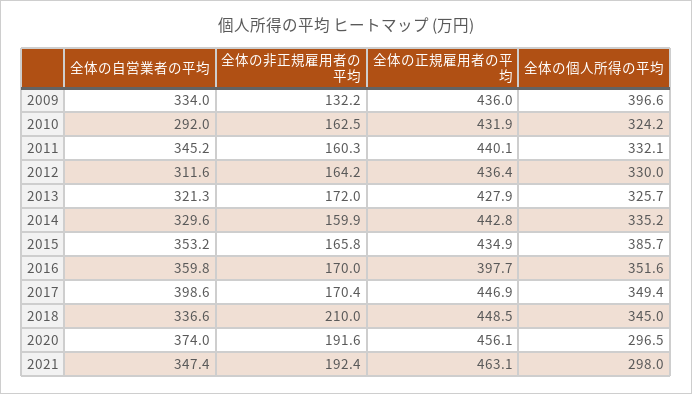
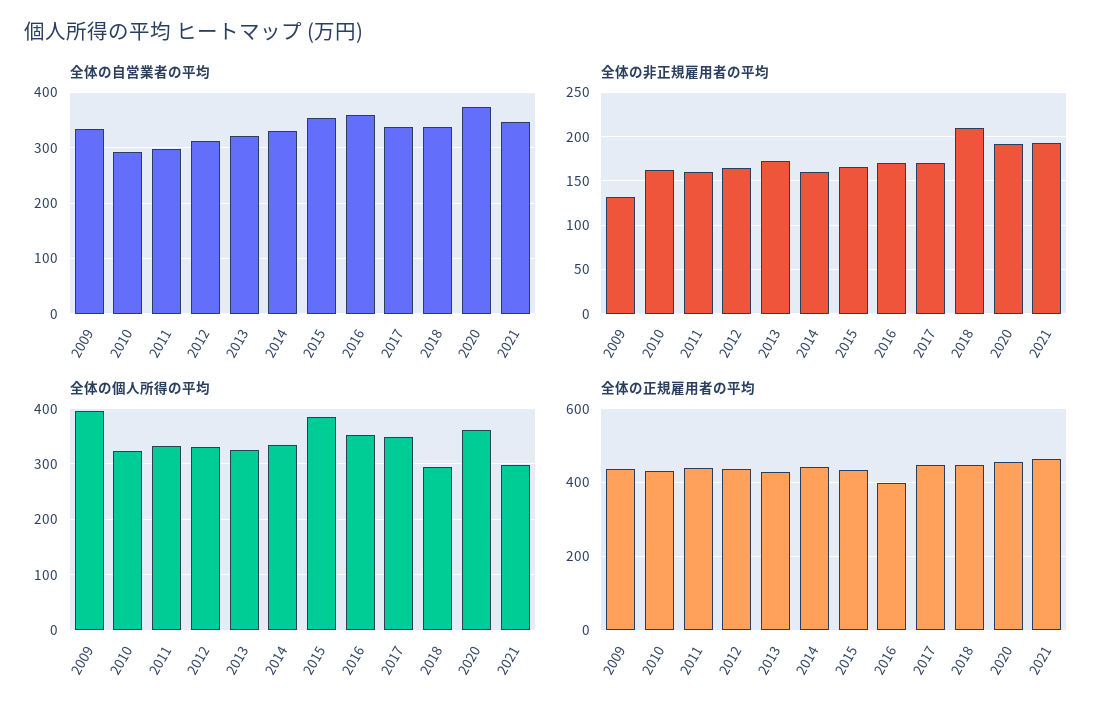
  {
    "全体の自営業者の平均": {
      "2009": 334,
      "2010": 292,
-     "2011": 345.2,
+     "2011": 300,
      "2012": 311.6,
      "2013": 321.3,
      "2014": 329.6,
      "2015": 353.2,
      "2016": 359.8,
-     "2017": 398.6,
+     "2017": 340,
      "2018": 336.6,
      "2020": 374,
      "2021": 347.4
    },
    "全体の非正規雇用者の平均": {
      "2009": 132.2,
      "2010": 162.5,
      "2011": 160.3,
      "2012": 164.2,
      "2013": 172,
      "2014": 159.9,
      "2015": 165.8,
      "2016": 170,
      "2017": 170.4,
      "2018": 210,
      "2020": 191.6,
      "2021": 192.4
    },
    "全体の正規雇用者の平均": {
      "2009": 436,
      "2010": 431.9,
      "2011": 440.1,
      "2012": 436.4,
      "2013": 427.9,
      "2014": 442.8,
      "2015": 434.9,
      "2016": 397.7,
      "2017": 446.9,
      "2018": 448.5,
      "2020": 456.1,
      "2021": 463.1
    },
    "全体の個人所得の平均": {
      "2009": 396.6,
      "2010": 324.2,
      "2011": 332.1,
      "2012": 330,
      "2013": 325.7,
      "2014": 335.2,
      "2015": 385.7,
      "2016": 351.6,
      "2017": 349.4,
-     "2018": 345,
+     "2018": 300,
-     "2020": 296.5,
+     "2020": 360,
      "2021": 298
    }
  }

